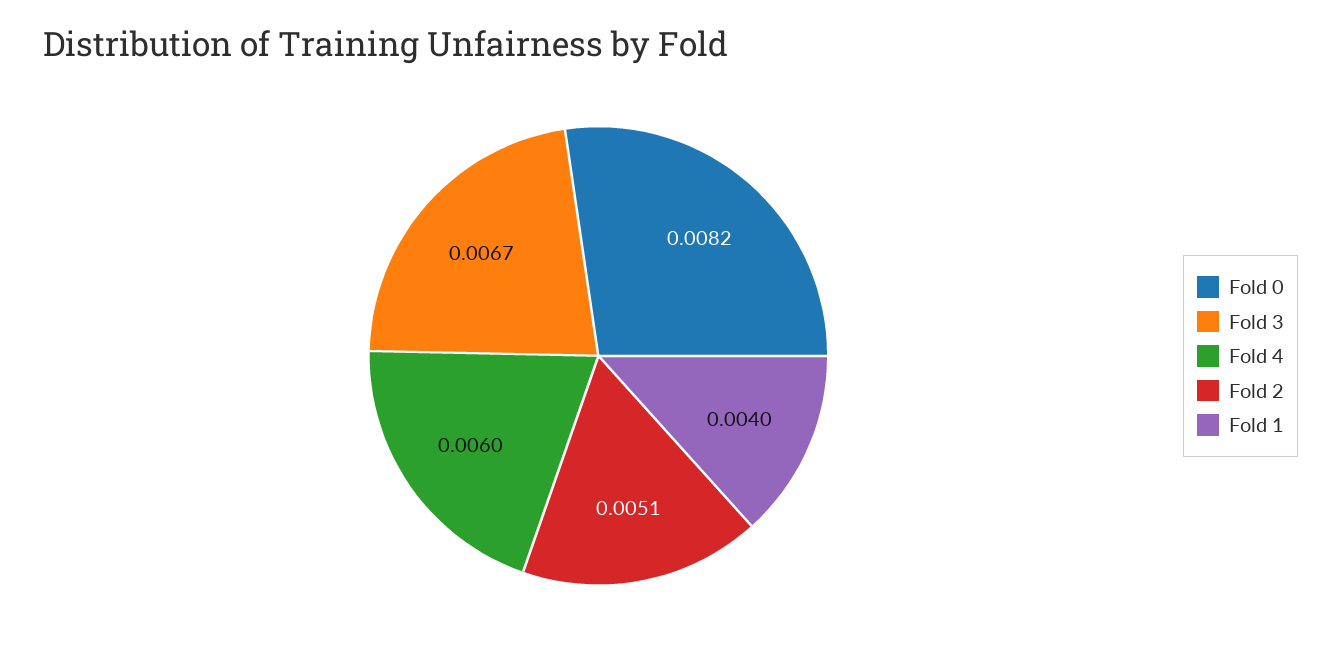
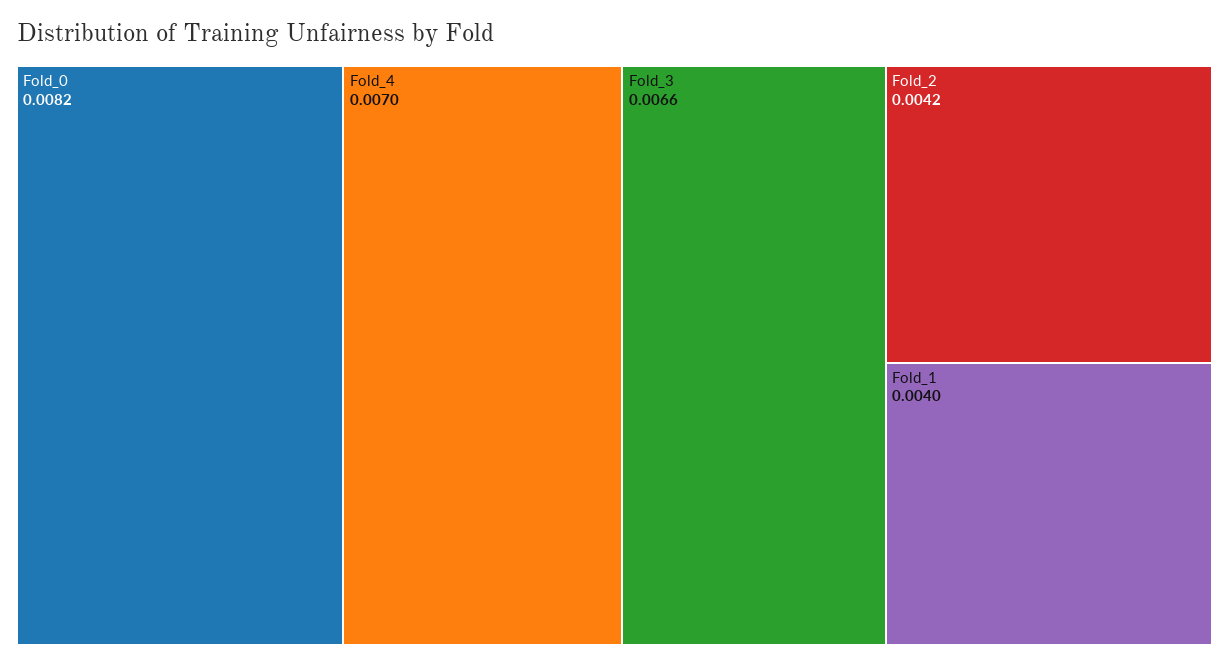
  {
    "Fold 0": 0.0082,
-   "Fold 3": 0.0067,
+   "Fold 3": 0.0066,
-   "Fold 4": 0.006,
+   "Fold 4": 0.007,
-   "Fold 2": 0.0051,
+   "Fold 2": 0.0042,
    "Fold 1": 0.004
  }

